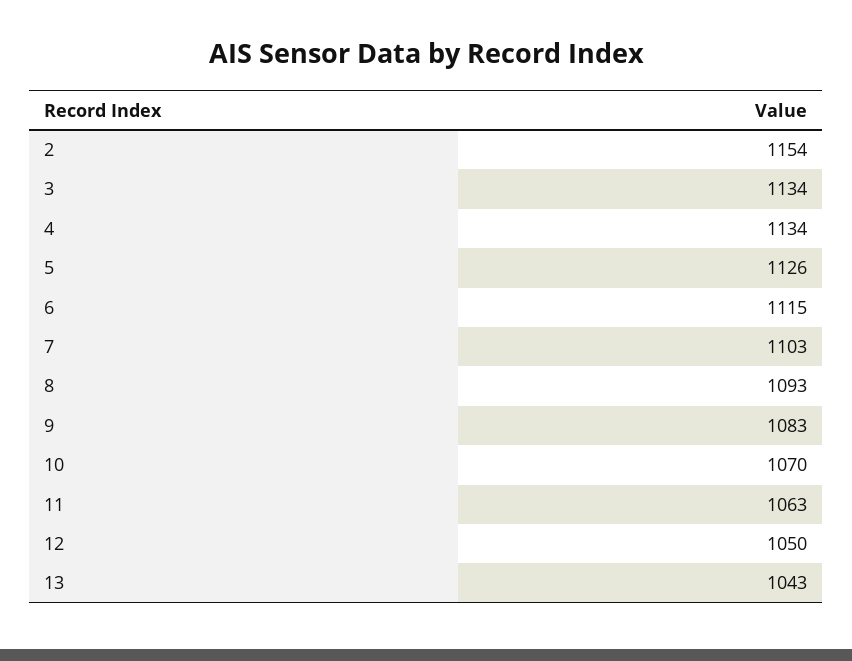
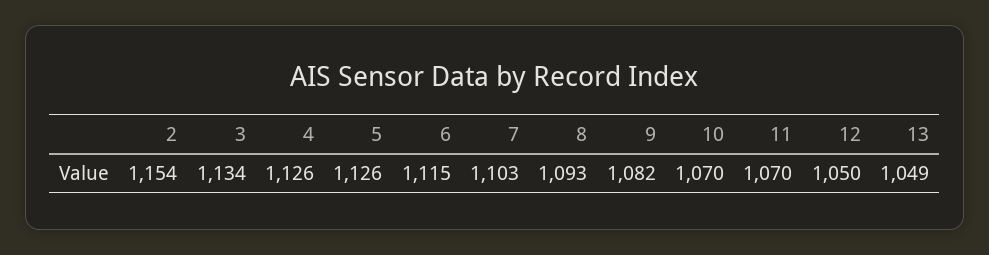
  {
    "2": 1154,
    "3": 1134,
-   "4": 1134,
+   "4": 1126,
    "5": 1126,
    "6": 1115,
    "7": 1103,
    "8": 1093,
-   "9": 1083,
+   "9": 1082,
    "10": 1070,
-   "11": 1063,
+   "11": 1070,
    "12": 1050,
-   "13": 1043
+   "13": 1049
  }

